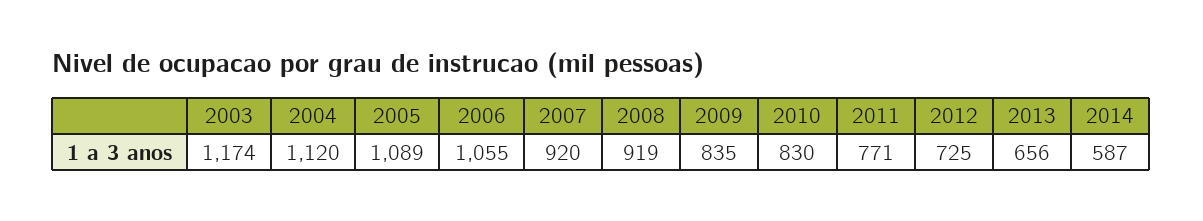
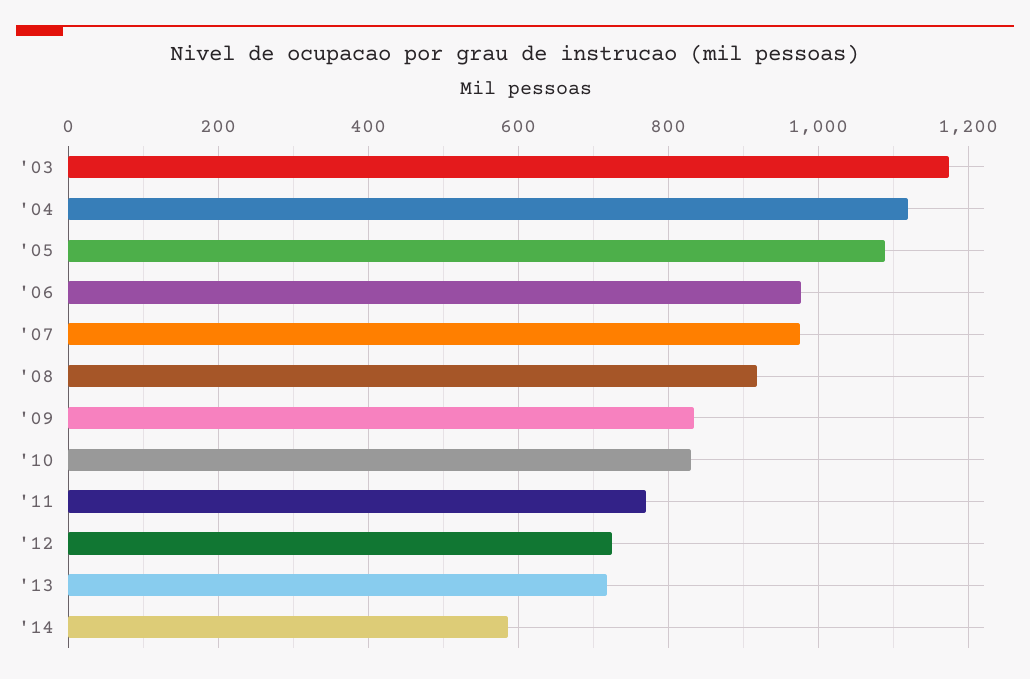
  {
    "2003": 1174,
    "2004": 1120,
    "2005": 1089,
-   "2006": 1055,
+   "2006": 980,
-   "2007": 920,
+   "2007": 980,
    "2008": 919,
    "2009": 835,
    "2010": 830,
    "2011": 771,
    "2012": 725,
-   "2013": 656,
+   "2013": 720,
    "2014": 587
  }

